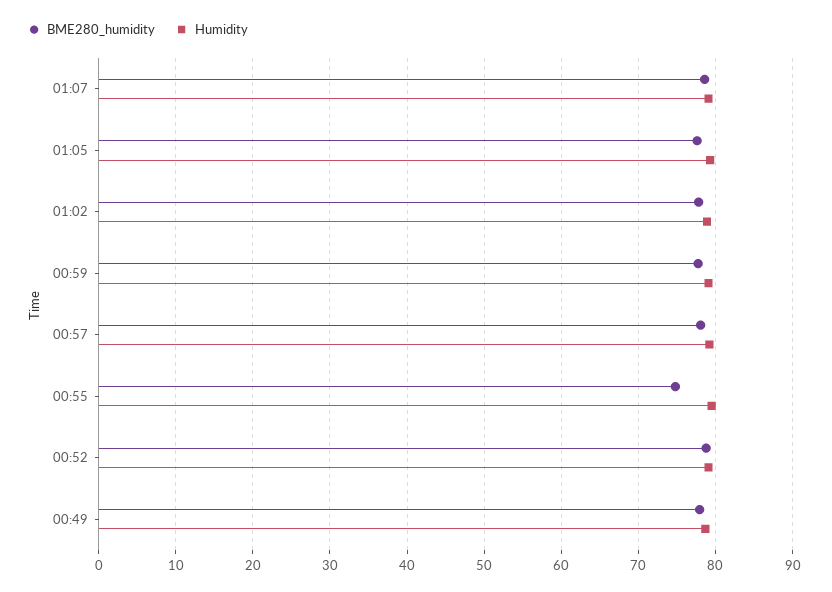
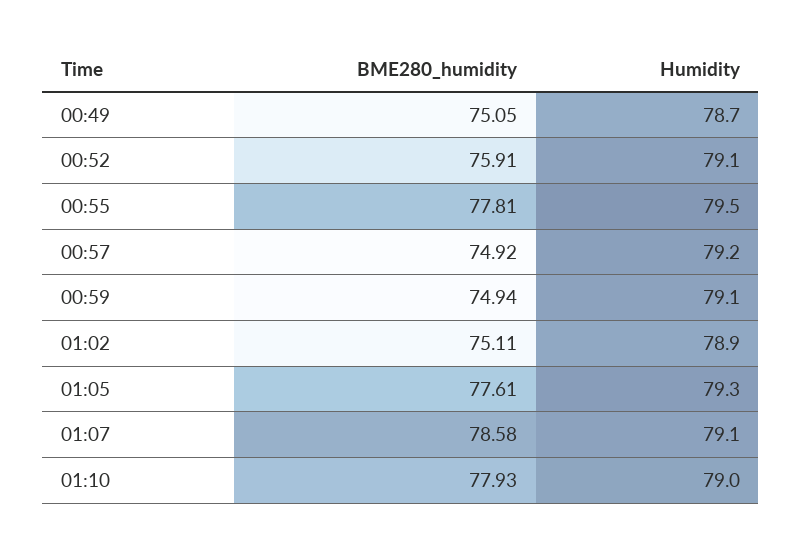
  {
    "BME280_humidity": {
      "01:07": 78.58,
      "01:05": 77.61,
-     "01:02": 78,
+     "01:02": 75.11,
-     "00:59": 78,
+     "00:59": 74.94,
-     "00:57": 78,
+     "00:57": 74.92,
-     "00:55": 75,
+     "00:55": 77.81,
-     "00:52": 79,
+     "00:52": 75.91,
-     "00:49": 78
+     "00:49": 75.05,
+     "01:10": 77.93
    },
    "Humidity": {
      "01:07": 79.1,
      "01:05": 79.3,
      "01:02": 78.9,
      "00:59": 79.1,
      "00:57": 79.2,
      "00:55": 79.5,
      "00:52": 79.1,
-     "00:49": 78.7
+     "00:49": 78.7,
+     "01:10": 79
    }
  }

